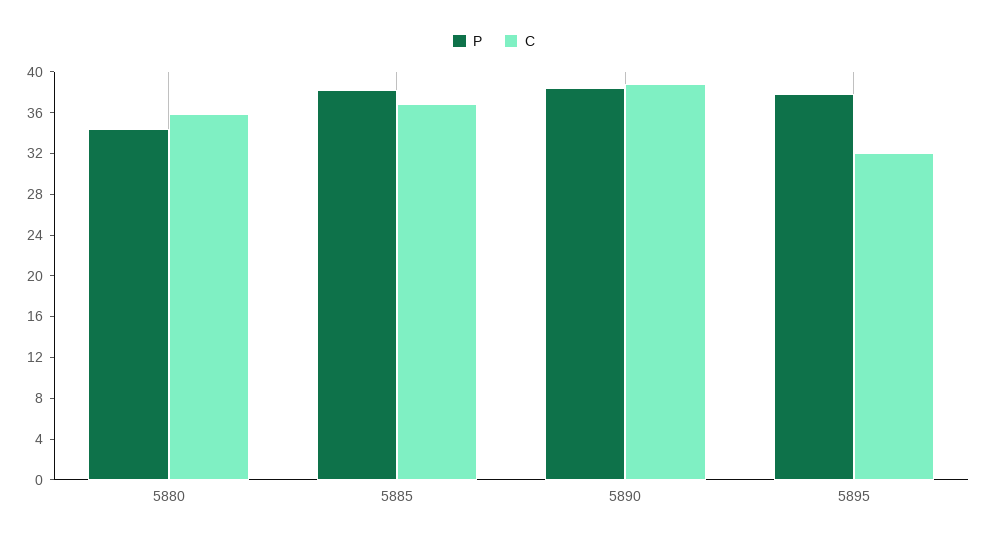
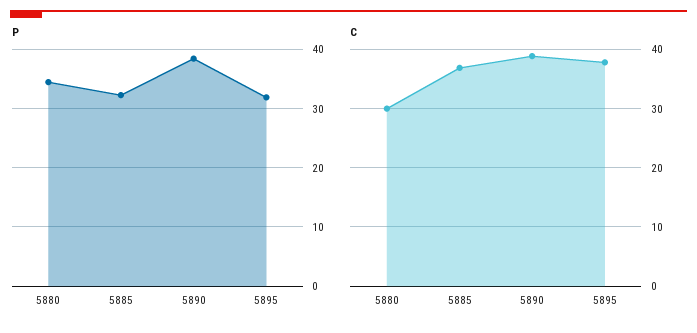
  {
    "P": {
      "5880": 34,
-     "5885": 38,
+     "5885": 32,
      "5890": 38,
-     "5895": 38
+     "5895": 32
    },
    "C": {
-     "5880": 36,
+     "5880": 30,
      "5885": 37,
      "5890": 39,
-     "5895": 32
+     "5895": 38
    }
  }

